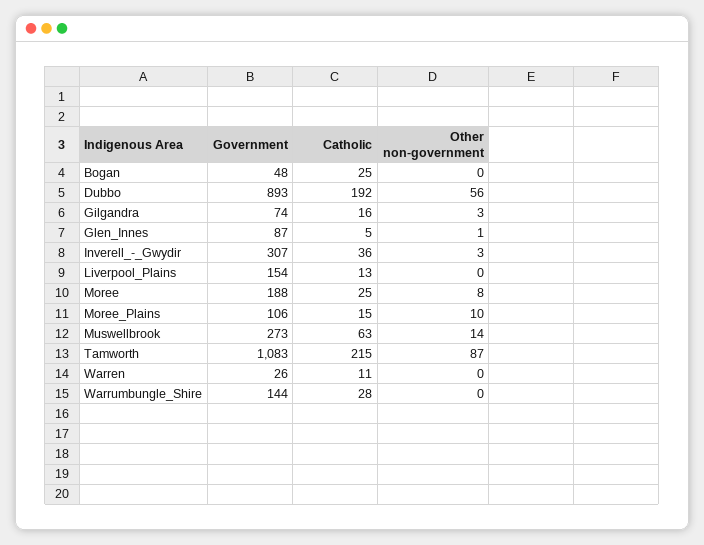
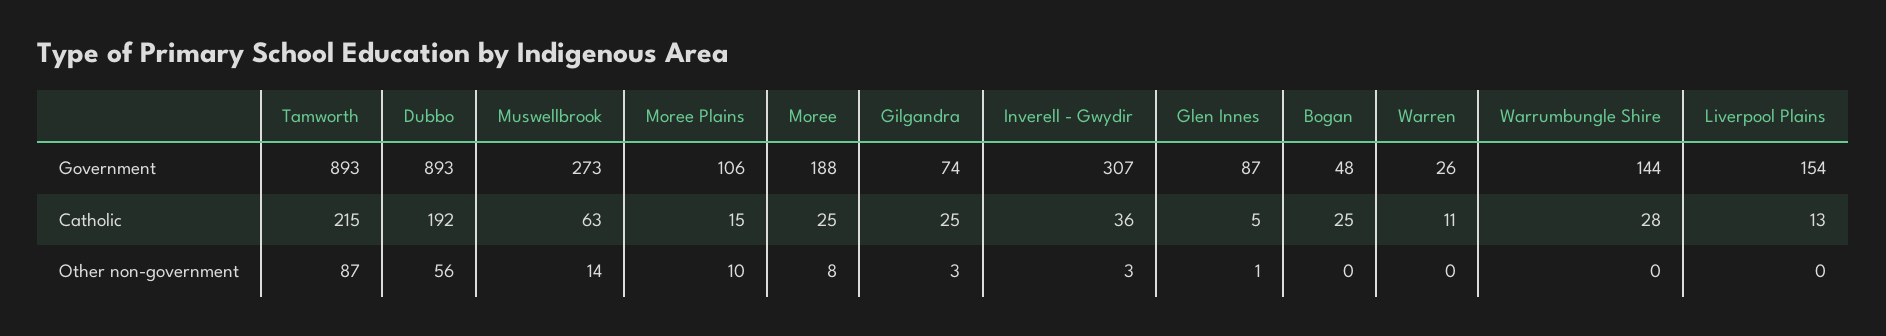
  {
    "Government": {
      "Bogan": 48,
      "Dubbo": 893,
      "Gilgandra": 74,
      "Glen_Innes": 87,
      "Inverell_-_Gwydir": 307,
      "Liverpool_Plains": 154,
      "Moree": 188,
      "Moree_Plains": 106,
      "Muswellbrook": 273,
-     "Tamworth": 1083,
+     "Tamworth": 893,
      "Warren": 26,
      "Warrumbungle_Shire": 144
    },
    "Catholic": {
      "Bogan": 25,
      "Dubbo": 192,
-     "Gilgandra": 16,
+     "Gilgandra": 25,
      "Glen_Innes": 5,
      "Inverell_-_Gwydir": 36,
      "Liverpool_Plains": 13,
      "Moree": 25,
      "Moree_Plains": 15,
      "Muswellbrook": 63,
      "Tamworth": 215,
      "Warren": 11,
      "Warrumbungle_Shire": 28
    },
    "Other non-government": {
      "Bogan": 0,
      "Dubbo": 56,
      "Gilgandra": 3,
      "Glen_Innes": 1,
      "Inverell_-_Gwydir": 3,
      "Liverpool_Plains": 0,
      "Moree": 8,
      "Moree_Plains": 10,
      "Muswellbrook": 14,
      "Tamworth": 87,
      "Warren": 0,
      "Warrumbungle_Shire": 0
    }
  }

